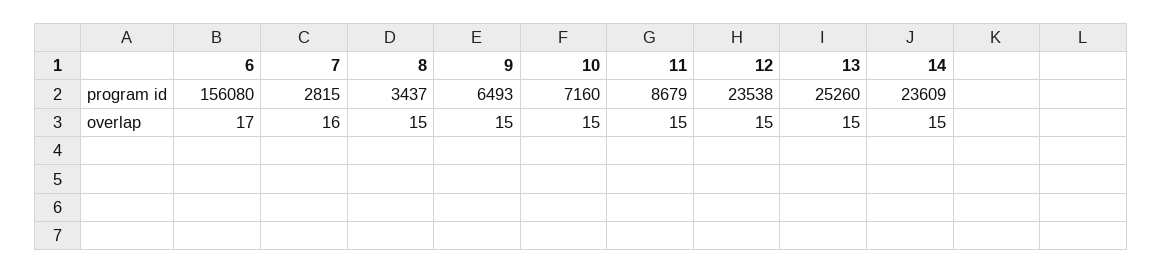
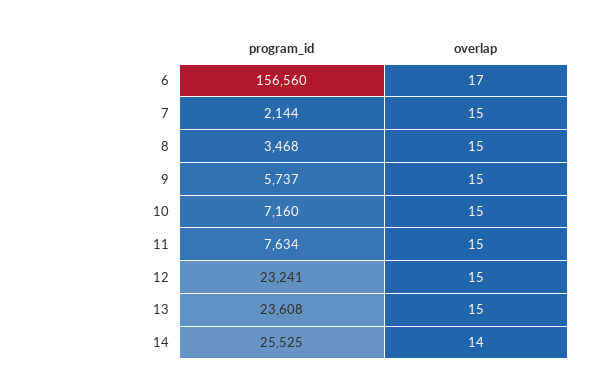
  {
    "6": {
-     "program id": 156080,
+     "program id": 156560,
      "overlap": 17
    },
    "7": {
-     "program id": 2815,
+     "program id": 2144,
-     "overlap": 16
+     "overlap": 15
    },
    "8": {
-     "program id": 3437,
+     "program id": 3468,
      "overlap": 15
    },
    "9": {
-     "program id": 6493,
+     "program id": 5737,
      "overlap": 15
    },
    "10": {
      "program id": 7160,
      "overlap": 15
    },
    "11": {
-     "program id": 8679,
+     "program id": 7634,
      "overlap": 15
    },
    "12": {
-     "program id": 23538,
+     "program id": 23241,
      "overlap": 15
    },
    "13": {
-     "program id": 25260,
+     "program id": 23608,
      "overlap": 15
    },
    "14": {
-     "program id": 23609,
+     "program id": 25525,
-     "overlap": 15
+     "overlap": 14
    }
  }

